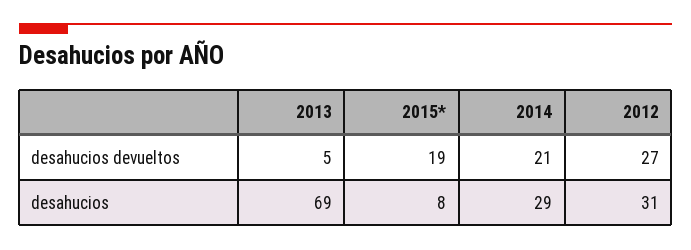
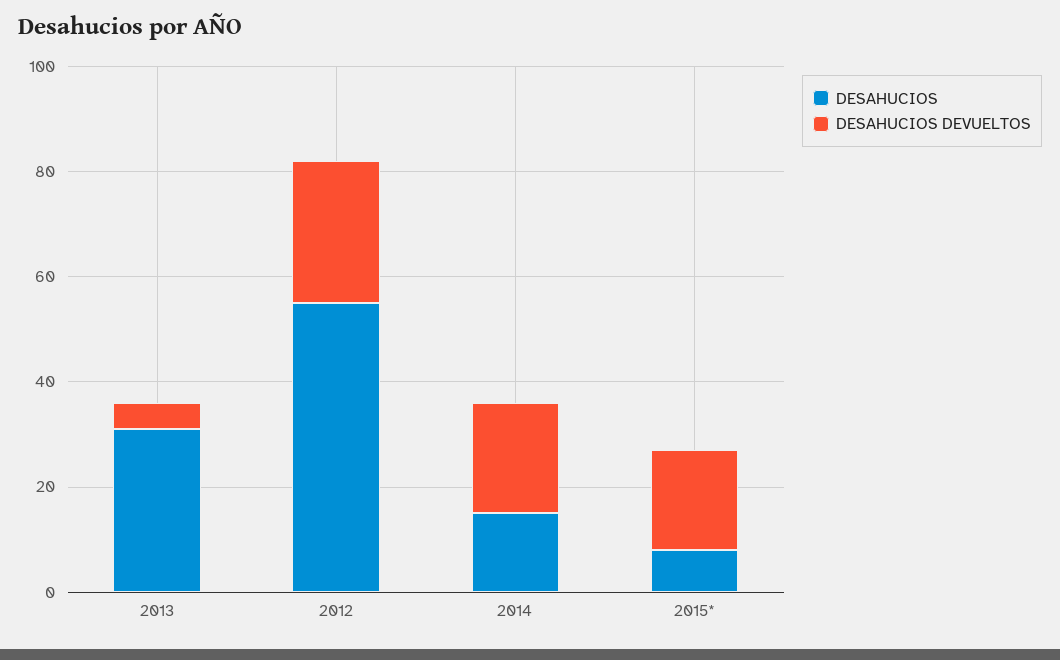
  {
    "desahucios devueltos": {
      "2013": 5,
      "2015*": 19,
      "2014": 21,
      "2012": 27
    },
    "desahucios": {
-     "2013": 69,
+     "2013": 30,
      "2015*": 8,
-     "2014": 29,
+     "2014": 15,
-     "2012": 31
+     "2012": 55
    }
  }

